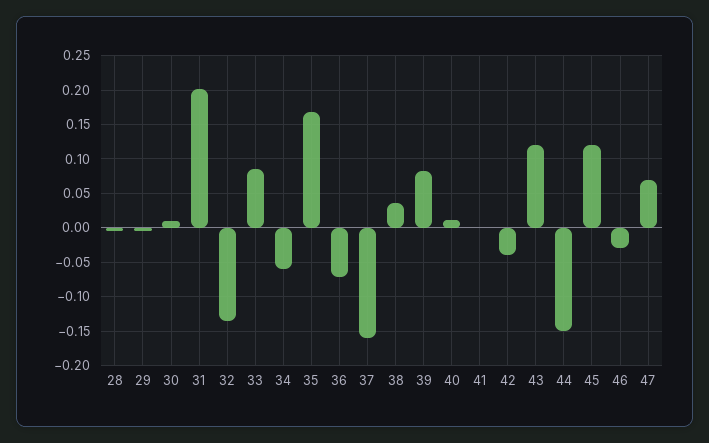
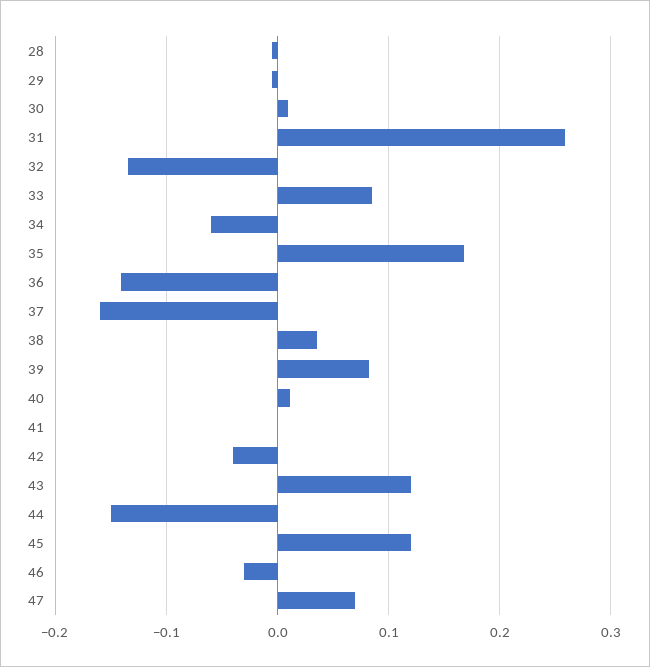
  {
    "28": 0,
    "29": -0.01,
    "30": 0.01,
-   "31": 0.2,
+   "31": 0.26,
    "32": -0.14,
    "33": 0.09,
    "34": -0.06,
    "35": 0.17,
-   "36": -0.07,
+   "36": -0.14,
    "37": -0.16,
    "38": 0.04,
    "39": 0.08,
    "40": 0.01,
    "41": 0,
    "42": -0.04,
    "43": 0.12,
    "44": -0.15,
    "45": 0.12,
    "46": -0.03,
    "47": 0.07
  }

